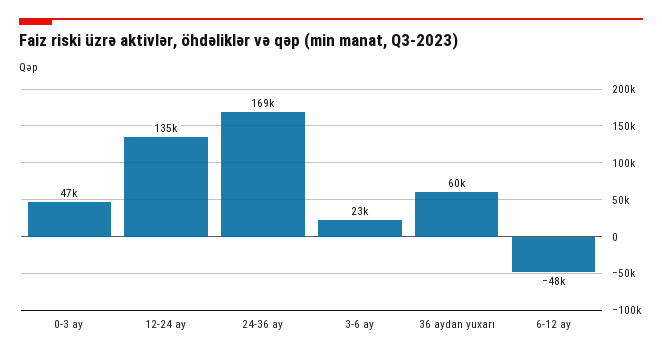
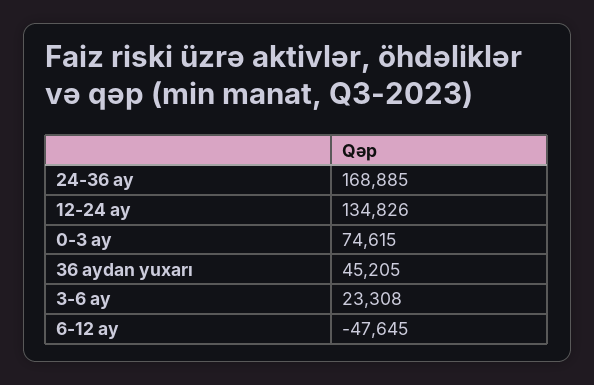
  {
-   "0-3 ay": 47000,
+   "0-3 ay": 74615,
    "12-24 ay": 134826,
    "24-36 ay": 168885,
    "3-6 ay": 23308,
-   "36 aydan yuxarı": 60000,
+   "36 aydan yuxarı": 45205,
    "6-12 ay": -47645
  }

